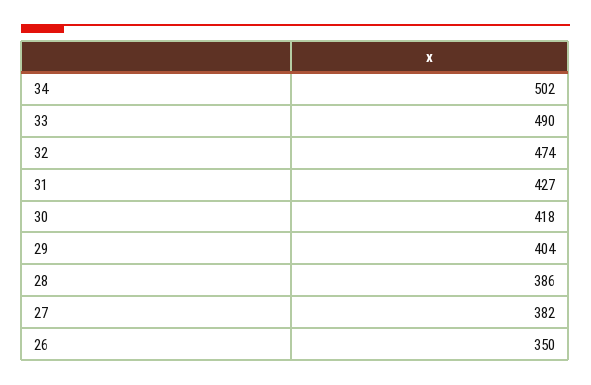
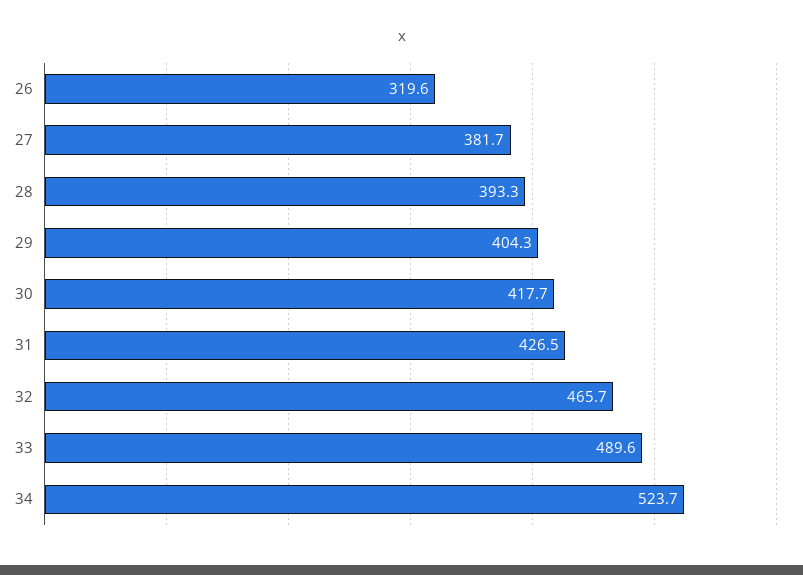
  {
-   "34": 502,
+   "34": 523.7,
    "33": 489.6,
-   "32": 474,
+   "32": 465.7,
    "31": 426.5,
    "30": 417.7,
    "29": 404.3,
-   "28": 386,
+   "28": 393.3,
    "27": 381.7,
-   "26": 350
+   "26": 319.6
  }

